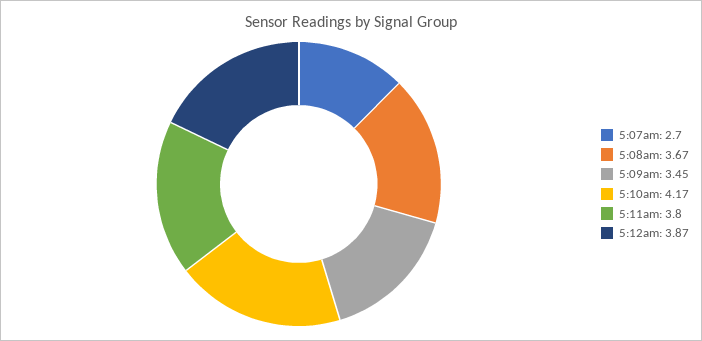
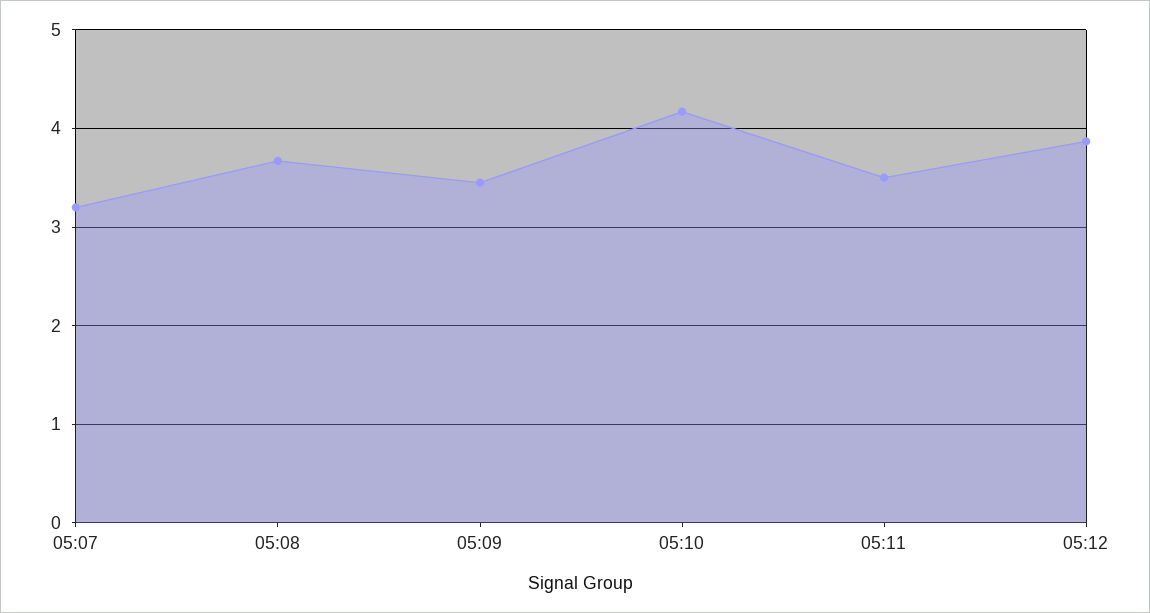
  {
-   "5:07am": 2.7,
+   "5:07am": 3.2,
    "5:08am": 3.67,
    "5:09am": 3.45,
    "5:10am": 4.17,
-   "5:11am": 3.8,
+   "5:11am": 3.5,
    "5:12am": 3.87
  }

